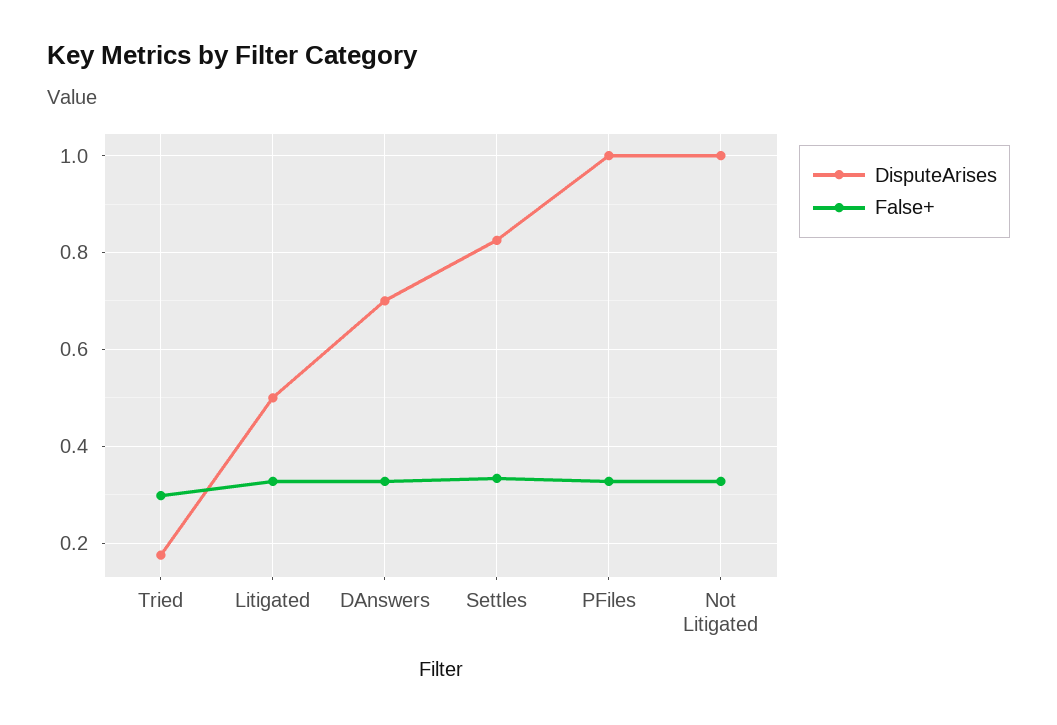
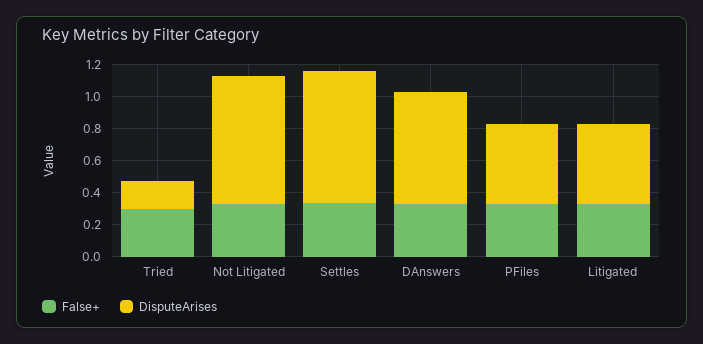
  {
    "DisputeArises": {
      "Tried": 0.18,
      "Litigated": 0.5,
      "DAnswers": 0.7,
      "Settles": 0.82,
-     "PFiles": 1,
+     "PFiles": 0.5,
-     "Not Litigated": 1
+     "Not Litigated": 0.8
    },
    "False+": {
      "Tried": 0.3,
      "Litigated": 0.32,
      "DAnswers": 0.32,
      "Settles": 0.34,
      "PFiles": 0.32,
      "Not Litigated": 0.32
    }
  }

